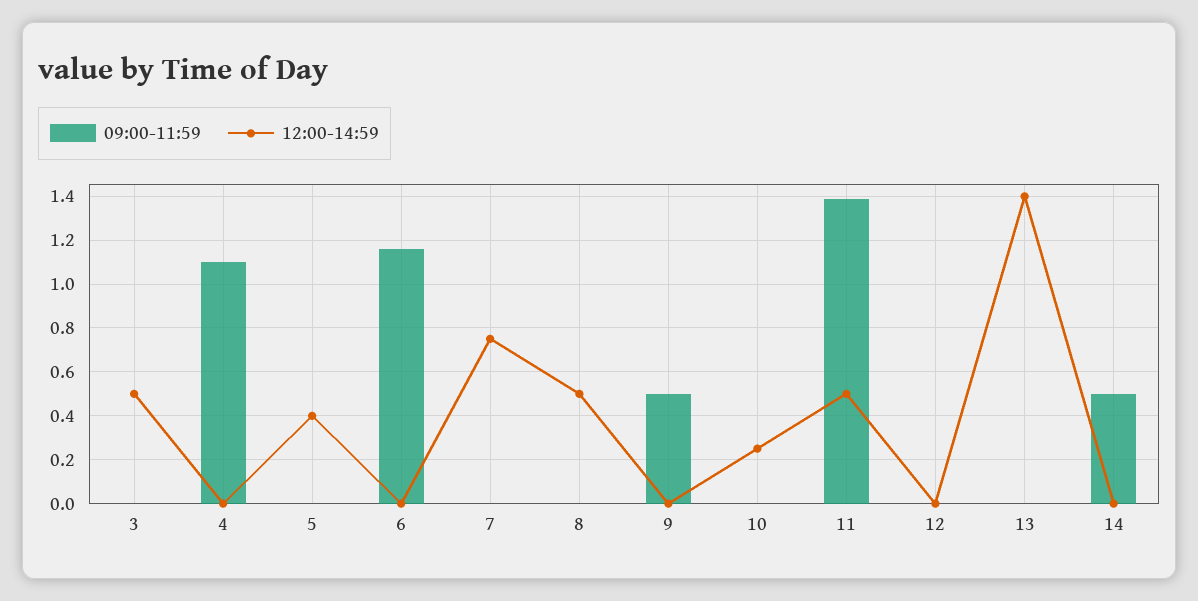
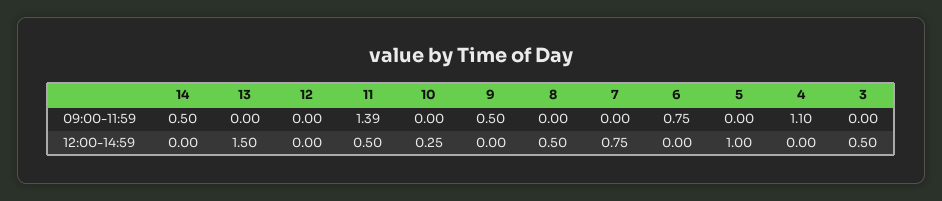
  {
    "09:00-11:59": {
      "3": 0,
      "4": 1.1,
      "5": 0,
-     "6": 1.15,
+     "6": 0.75,
      "7": 0,
      "8": 0,
      "9": 0.5,
      "10": 0,
      "11": 1.39,
      "12": 0,
      "13": 0,
      "14": 0.5
    },
    "12:00-14:59": {
      "3": 0.5,
      "4": 0,
-     "5": 0.4,
+     "5": 1,
      "6": 0,
      "7": 0.75,
      "8": 0.5,
      "9": 0,
      "10": 0.25,
      "11": 0.5,
      "12": 0,
-     "13": 1.4,
+     "13": 1.5,
      "14": 0
    }
  }

